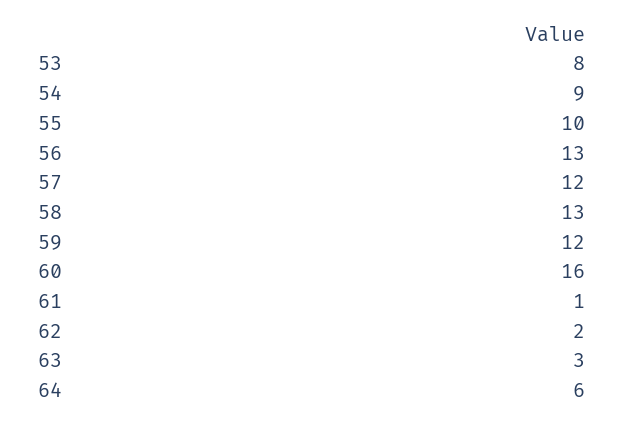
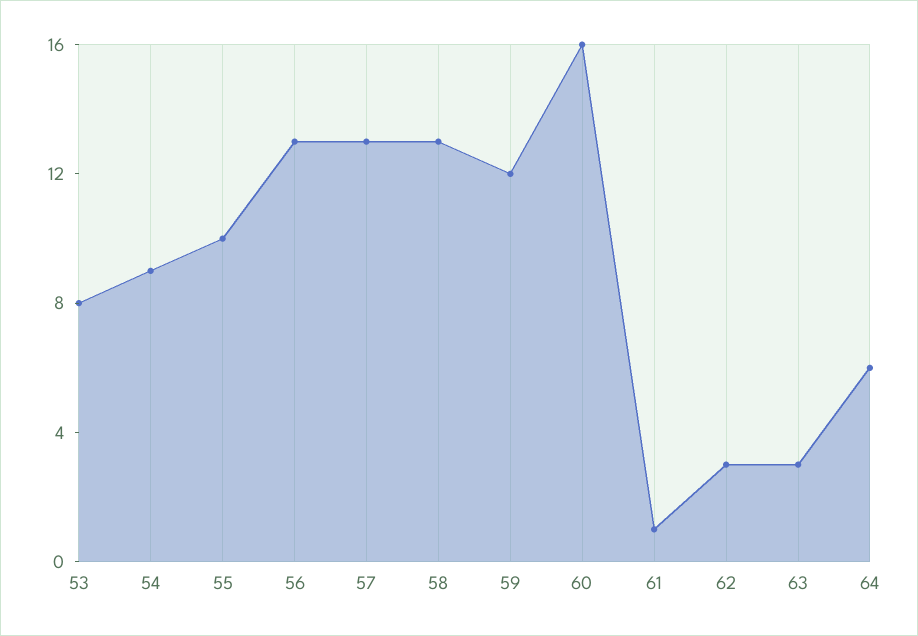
  {
    "53": 8,
    "54": 9,
    "55": 10,
    "56": 13,
-   "57": 12,
+   "57": 13,
    "58": 13,
    "59": 12,
    "60": 16,
    "61": 1,
-   "62": 2,
+   "62": 3,
    "63": 3,
    "64": 6
  }

